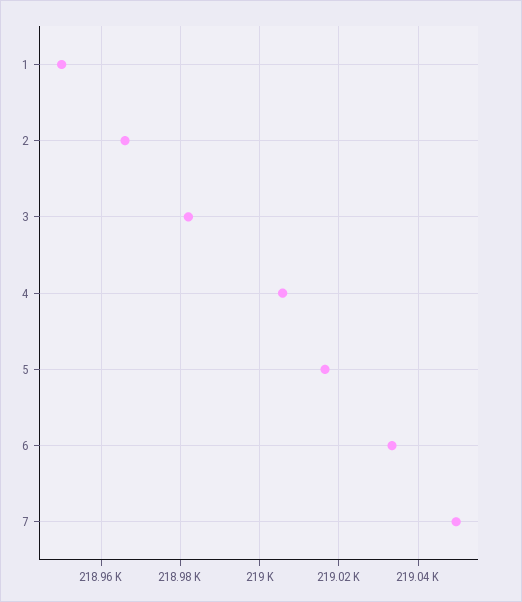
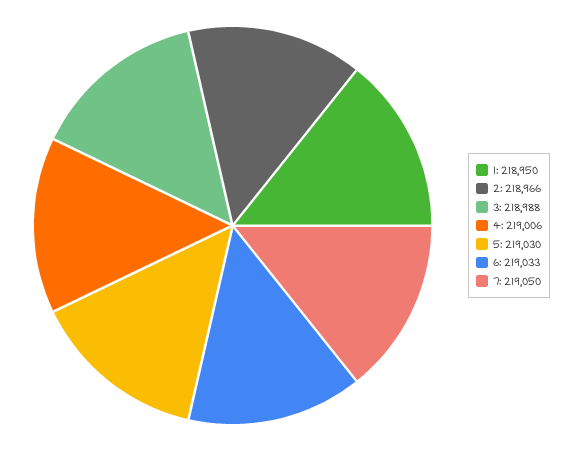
  {
    "1": 218950,
    "2": 218966,
-   "3": 218982,
+   "3": 218988,
    "4": 219006,
-   "5": 219016,
+   "5": 219030,
    "6": 219033,
    "7": 219050
  }

